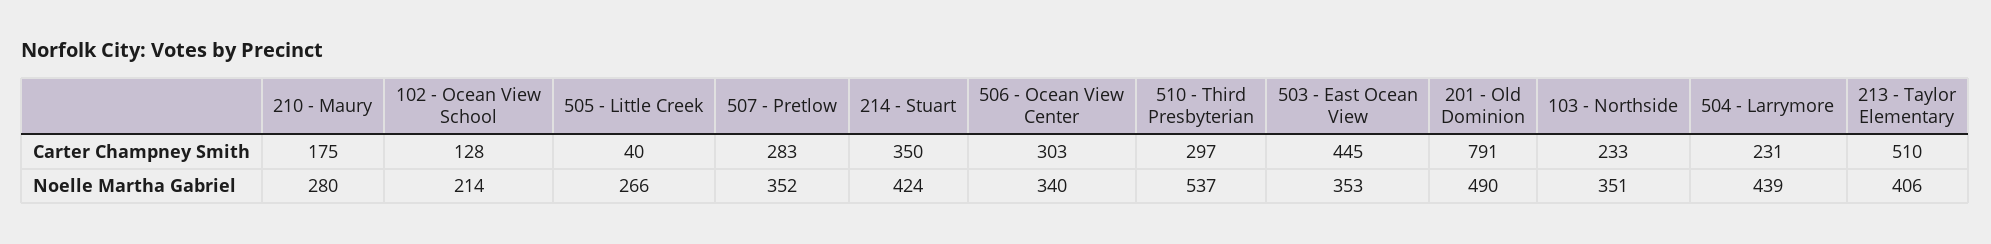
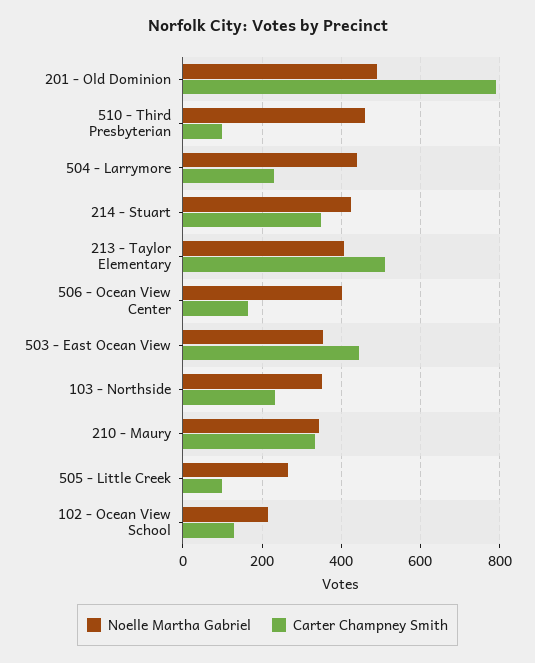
  {
    "Carter Champney Smith": {
-     "210 - Maury": 175,
+     "210 - Maury": 340,
      "102 - Ocean View School": 128,
-     "505 - Little Creek": 40,
+     "505 - Little Creek": 100,
-     "507 - Pretlow": 283,
      "214 - Stuart": 350,
-     "506 - Ocean View Center": 303,
+     "506 - Ocean View Center": 160,
-     "510 - Third Presbyterian": 297,
+     "510 - Third Presbyterian": 100,
      "503 - East Ocean View": 445,
      "201 - Old Dominion": 791,
      "103 - Northside": 233,
      "504 - Larrymore": 231,
      "213 - Taylor Elementary": 510
    },
    "Noelle Martha Gabriel": {
-     "210 - Maury": 280,
+     "210 - Maury": 340,
      "102 - Ocean View School": 214,
      "505 - Little Creek": 266,
-     "507 - Pretlow": 352,
      "214 - Stuart": 424,
-     "506 - Ocean View Center": 340,
+     "506 - Ocean View Center": 400,
-     "510 - Third Presbyterian": 537,
+     "510 - Third Presbyterian": 460,
      "503 - East Ocean View": 353,
      "201 - Old Dominion": 490,
      "103 - Northside": 351,
      "504 - Larrymore": 439,
      "213 - Taylor Elementary": 406
    }
  }

